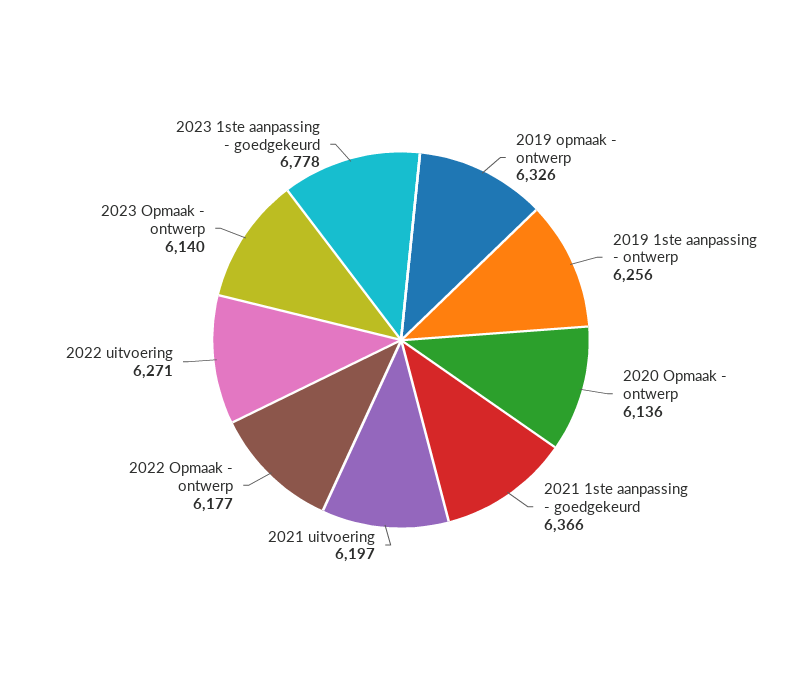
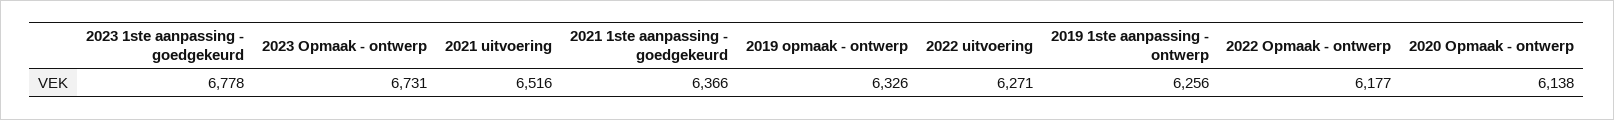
  {
    "2019 opmaak - ontwerp": 6326,
    "2019 1ste aanpassing - ontwerp": 6256,
-   "2020 Opmaak - ontwerp": 6136,
+   "2020 Opmaak - ontwerp": 6138,
    "2021 1ste aanpassing - goedgekeurd": 6366,
-   "2021 uitvoering": 6197,
+   "2021 uitvoering": 6516,
    "2022 Opmaak - ontwerp": 6177,
    "2022 uitvoering": 6271,
-   "2023 Opmaak - ontwerp": 6140,
+   "2023 Opmaak - ontwerp": 6731,
    "2023 1ste aanpassing - goedgekeurd": 6778
  }

